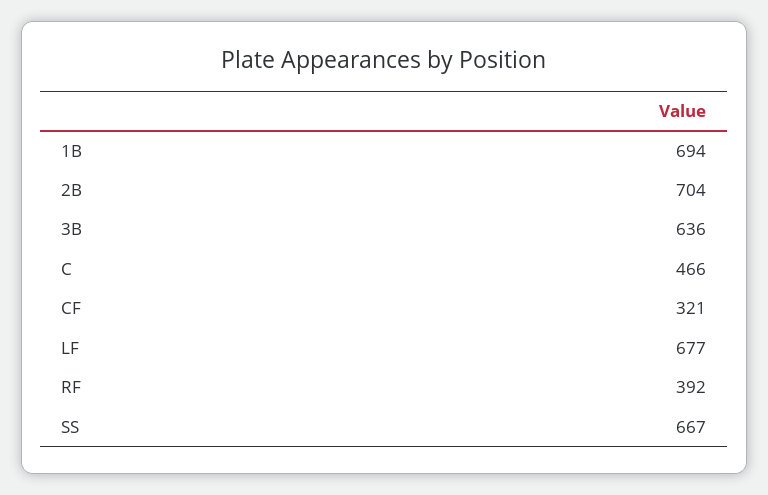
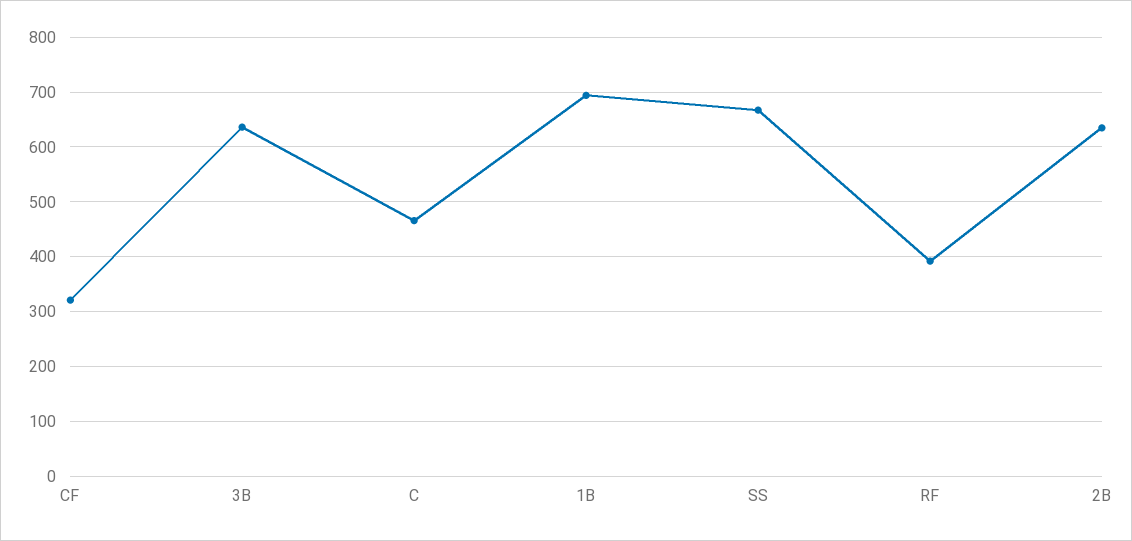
  {
    "1B": 694,
-   "2B": 704,
+   "2B": 640,
    "3B": 636,
    "C": 466,
    "CF": 321,
-   "LF": 677,
    "RF": 392,
    "SS": 667
  }

